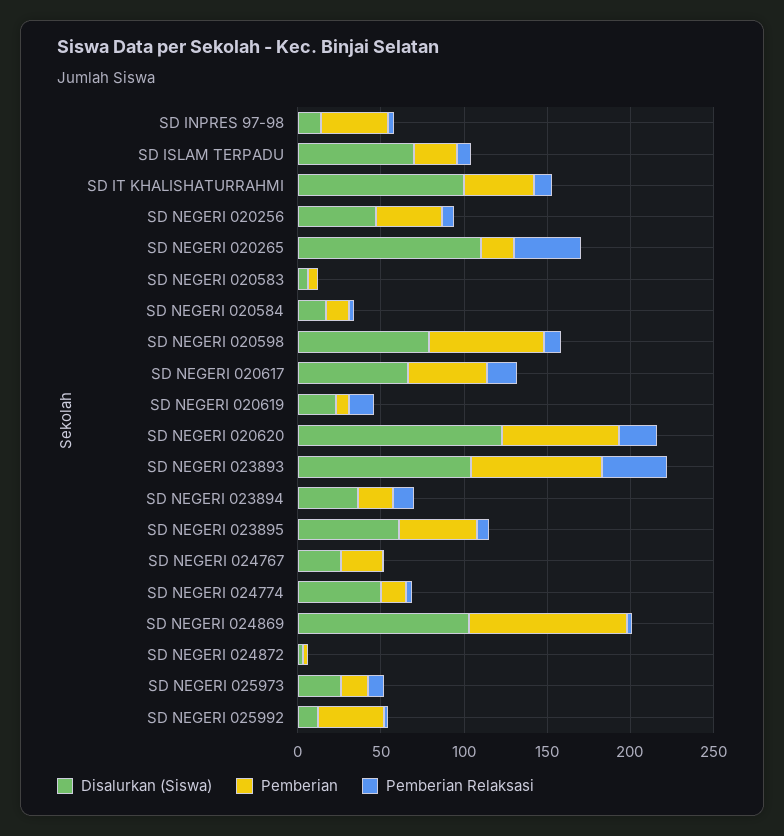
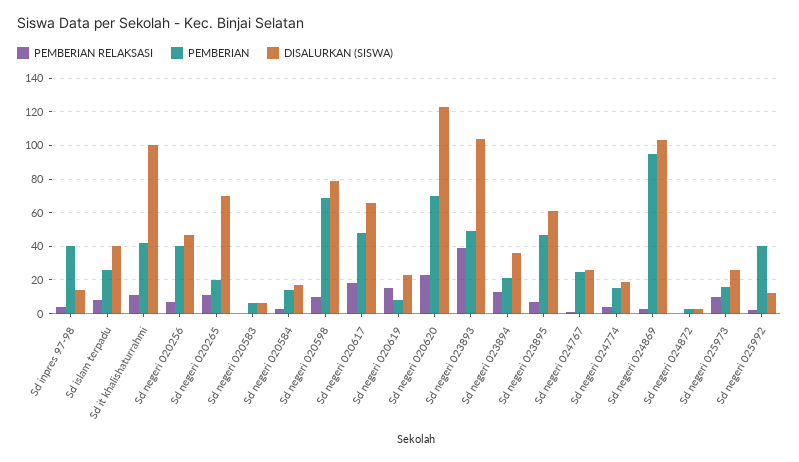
  {
    "Disalurkan (Siswa)": {
      "SD INPRES 97-98": 15,
-     "SD ISLAM TERPADU": 70,
+     "SD ISLAM TERPADU": 40,
      "SD IT KHALISHATURRAHMI": 100,
      "SD NEGERI 020256": 45,
-     "SD NEGERI 020265": 110,
+     "SD NEGERI 020265": 70,
      "SD NEGERI 020583": 5,
      "SD NEGERI 020584": 15,
      "SD NEGERI 020598": 80,
      "SD NEGERI 020617": 65,
      "SD NEGERI 020619": 25,
      "SD NEGERI 020620": 125,
      "SD NEGERI 023893": 105,
      "SD NEGERI 023894": 35,
      "SD NEGERI 023895": 60,
      "SD NEGERI 024767": 25,
-     "SD NEGERI 024774": 50,
+     "SD NEGERI 024774": 20,
      "SD NEGERI 024869": 105,
      "SD NEGERI 024872": 5,
      "SD NEGERI 025973": 25,
      "SD NEGERI 025992": 10
    },
    "Pemberian": {
      "SD INPRES 97-98": 40,
      "SD ISLAM TERPADU": 25,
      "SD IT KHALISHATURRAHMI": 40,
      "SD NEGERI 020256": 40,
      "SD NEGERI 020265": 20,
      "SD NEGERI 020583": 5,
      "SD NEGERI 020584": 15,
      "SD NEGERI 020598": 70,
      "SD NEGERI 020617": 50,
      "SD NEGERI 020619": 10,
      "SD NEGERI 020620": 70,
-     "SD NEGERI 023893": 80,
+     "SD NEGERI 023893": 50,
      "SD NEGERI 023894": 20,
      "SD NEGERI 023895": 45,
      "SD NEGERI 024767": 25,
      "SD NEGERI 024774": 15,
      "SD NEGERI 024869": 95,
      "SD NEGERI 024872": 5,
      "SD NEGERI 025973": 15,
      "SD NEGERI 025992": 40
    },
    "Pemberian Relaksasi": {
      "SD INPRES 97-98": 5,
      "SD ISLAM TERPADU": 10,
      "SD IT KHALISHATURRAHMI": 10,
      "SD NEGERI 020256": 5,
-     "SD NEGERI 020265": 40,
+     "SD NEGERI 020265": 10,
      "SD NEGERI 020583": 0,
      "SD NEGERI 020584": 5,
      "SD NEGERI 020598": 10,
      "SD NEGERI 020617": 20,
      "SD NEGERI 020619": 15,
      "SD NEGERI 020620": 25,
      "SD NEGERI 023893": 40,
      "SD NEGERI 023894": 15,
      "SD NEGERI 023895": 5,
      "SD NEGERI 024767": 0,
      "SD NEGERI 024774": 5,
      "SD NEGERI 024869": 5,
      "SD NEGERI 024872": 0,
      "SD NEGERI 025973": 10,
      "SD NEGERI 025992": 0
    }
  }

